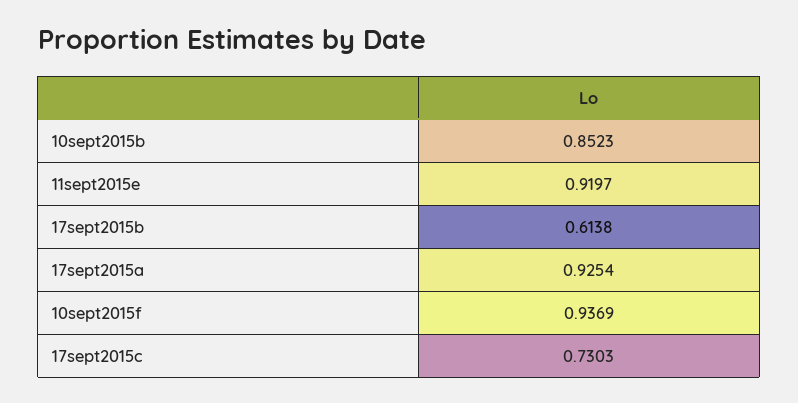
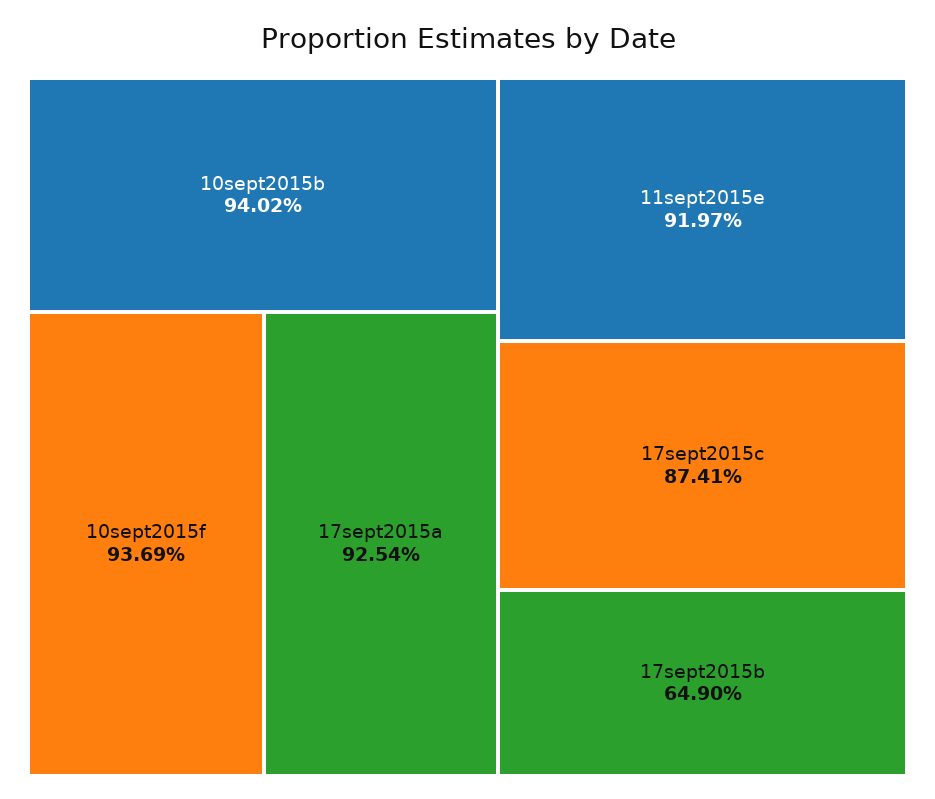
  {
-   "10sept2015b": 0.8523,
+   "10sept2015b": 0.9402,
    "11sept2015e": 0.9197,
-   "17sept2015b": 0.6138,
+   "17sept2015b": 0.649,
    "17sept2015a": 0.9254,
    "10sept2015f": 0.9369,
-   "17sept2015c": 0.7303
+   "17sept2015c": 0.8741
  }

